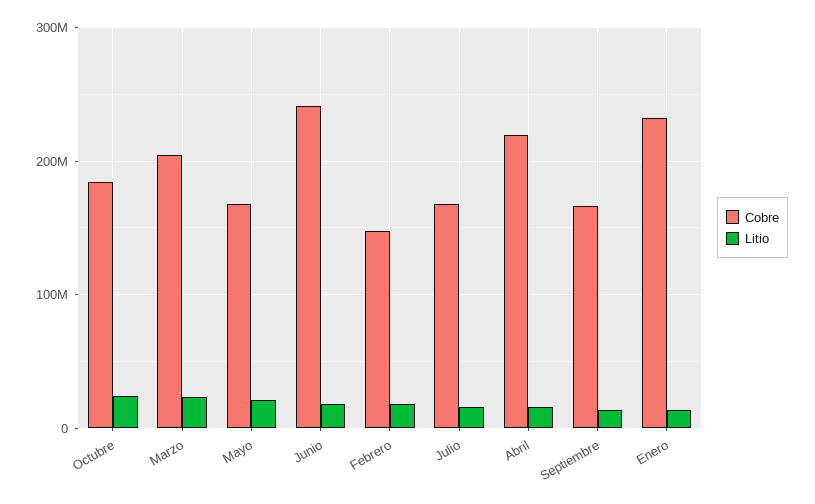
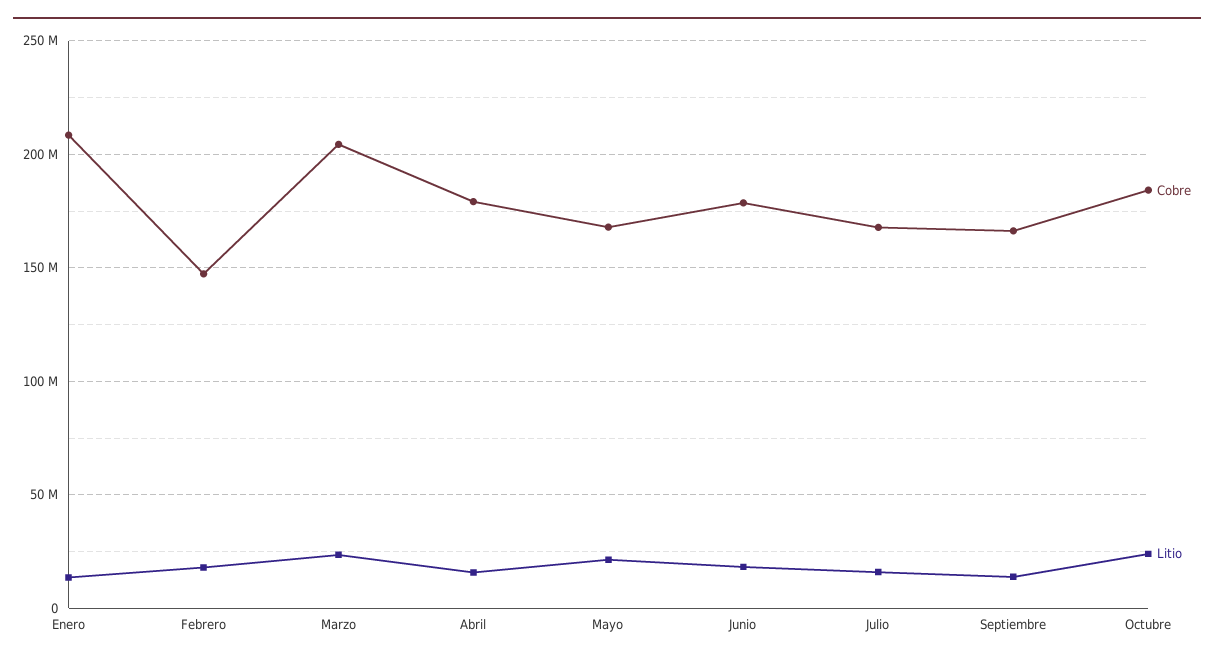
  {
    "Cobre": {
      "Octubre": 185000000,
      "Marzo": 205000000,
      "Mayo": 170000000,
-     "Junio": 240000000,
+     "Junio": 180000000,
      "Febrero": 145000000,
      "Julio": 170000000,
-     "Abril": 220000000,
+     "Abril": 180000000,
      "Septiembre": 165000000,
-     "Enero": 230000000
+     "Enero": 210000000
    },
    "Litio": {
      "Octubre": 25000000,
      "Marzo": 25000000,
      "Mayo": 20000000,
      "Junio": 20000000,
      "Febrero": 20000000,
      "Julio": 15000000,
      "Abril": 15000000,
      "Septiembre": 15000000,
      "Enero": 15000000
    }
  }

